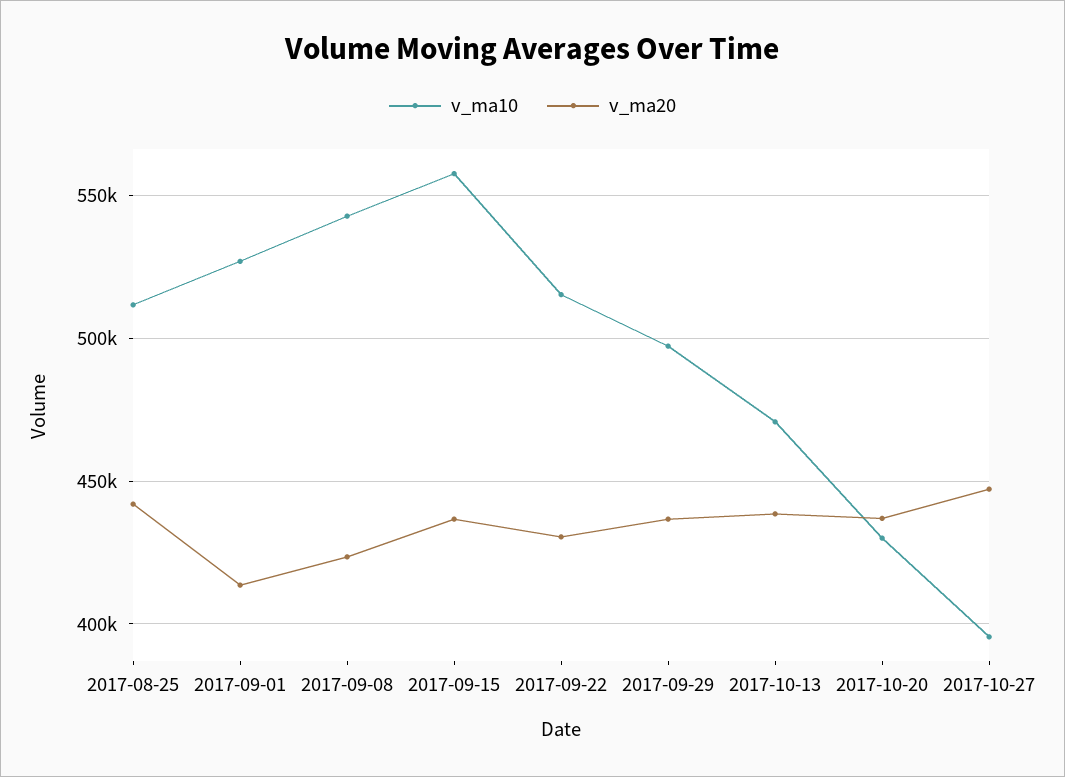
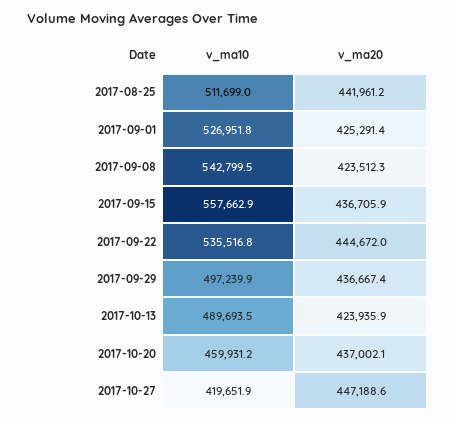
  {
    "v_ma10": {
      "2017-08-25": 511699,
      "2017-09-01": 526951.8,
      "2017-09-08": 542799.5,
      "2017-09-15": 557662.9,
-     "2017-09-22": 515000,
+     "2017-09-22": 535516.8,
      "2017-09-29": 497239.9,
-     "2017-10-13": 470000,
+     "2017-10-13": 489693.5,
-     "2017-10-20": 430000,
+     "2017-10-20": 459931.2,
-     "2017-10-27": 395000
+     "2017-10-27": 419651.9
    },
    "v_ma20": {
      "2017-08-25": 441961.2,
-     "2017-09-01": 415000,
+     "2017-09-01": 425291.4,
      "2017-09-08": 423512.3,
      "2017-09-15": 436705.9,
-     "2017-09-22": 430000,
+     "2017-09-22": 444672,
      "2017-09-29": 436667.4,
-     "2017-10-13": 440000,
+     "2017-10-13": 423935.9,
      "2017-10-20": 437002.1,
      "2017-10-27": 447188.6
    }
  }

